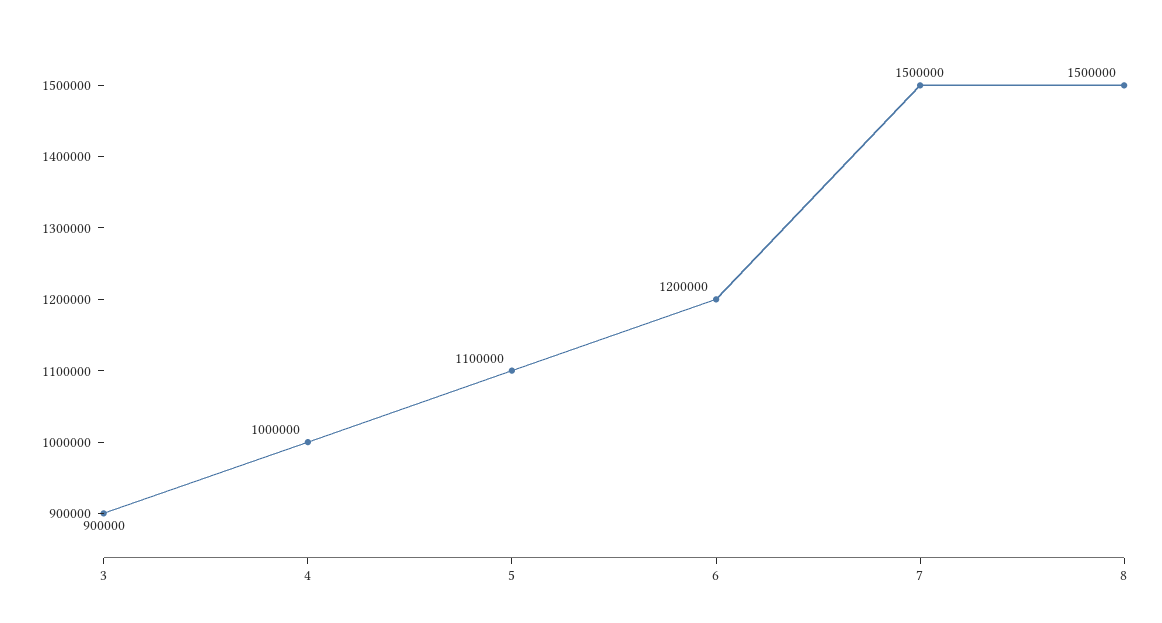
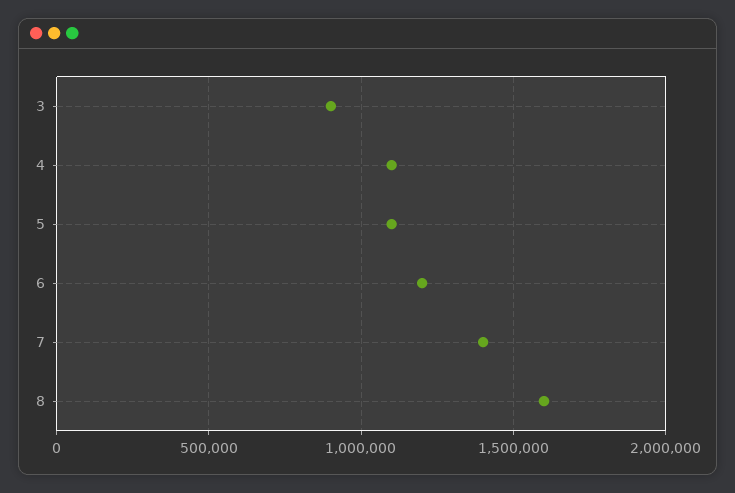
  {
    "3": 900000,
-   "4": 1000000,
+   "4": 1100000,
    "5": 1100000,
    "6": 1200000,
-   "7": 1500000,
+   "7": 1400000,
-   "8": 1500000
+   "8": 1600000
  }

